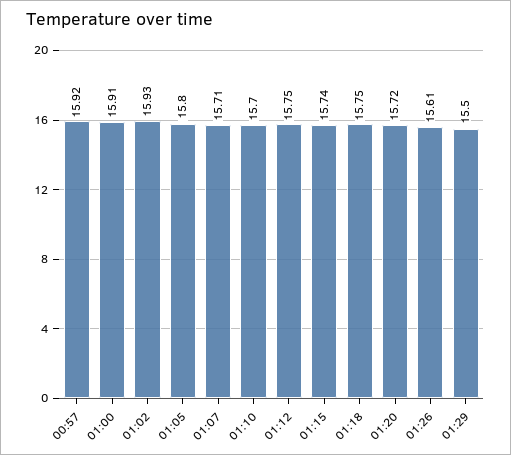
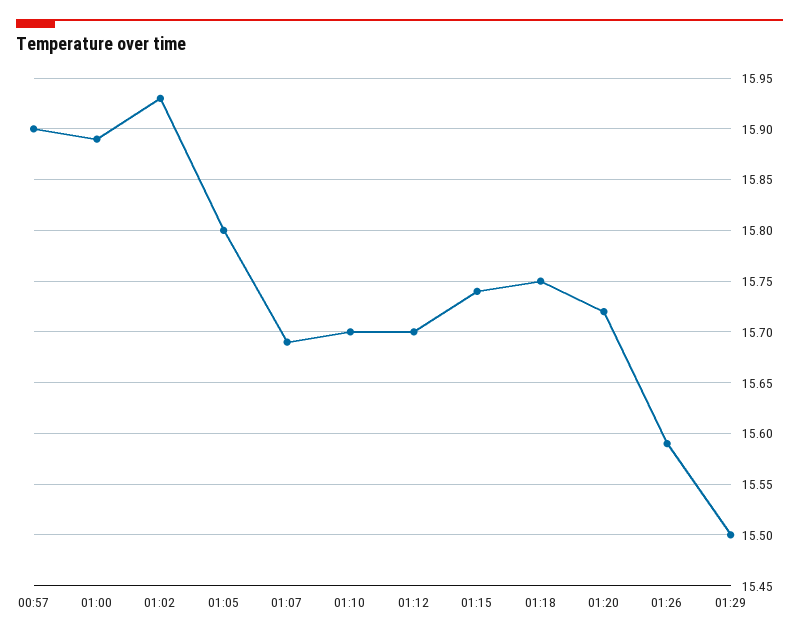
  {
-   "00:57": 15.92,
+   "00:57": 15.9,
-   "01:00": 15.91,
+   "01:00": 15.89,
    "01:02": 15.93,
    "01:05": 15.8,
-   "01:07": 15.71,
+   "01:07": 15.69,
    "01:10": 15.7,
-   "01:12": 15.75,
+   "01:12": 15.7,
    "01:15": 15.74,
    "01:18": 15.75,
    "01:20": 15.72,
-   "01:26": 15.61,
+   "01:26": 15.59,
    "01:29": 15.5
  }

